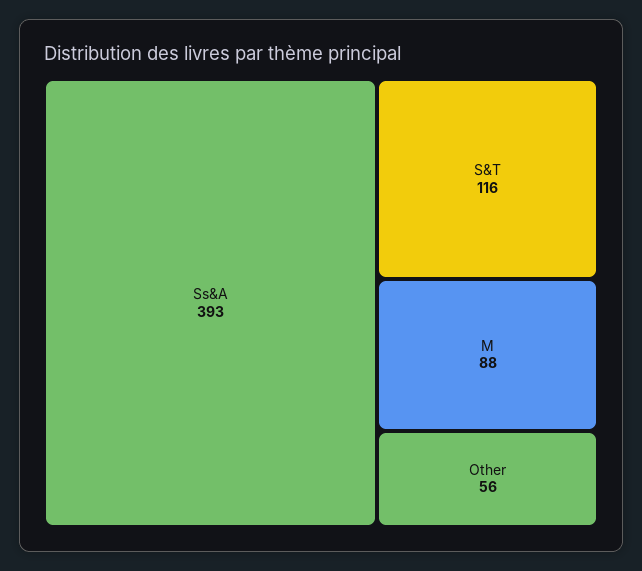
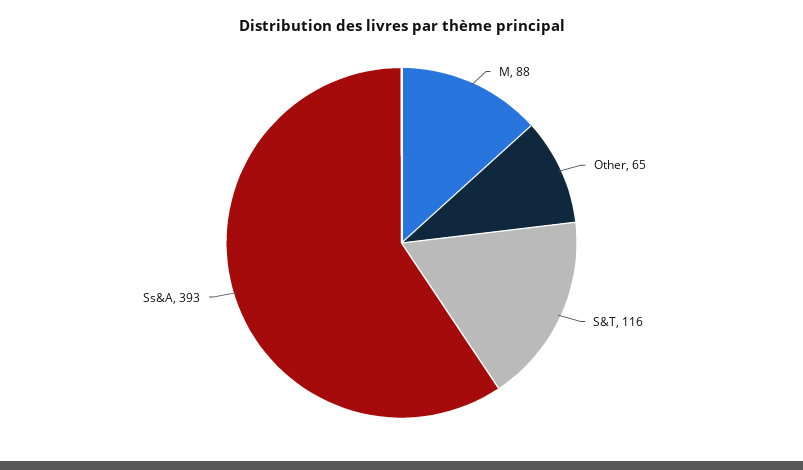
  {
    "Ss&A": 393,
    "S&T": 116,
    "M": 88,
-   "Other": 56
+   "Other": 65
  }

